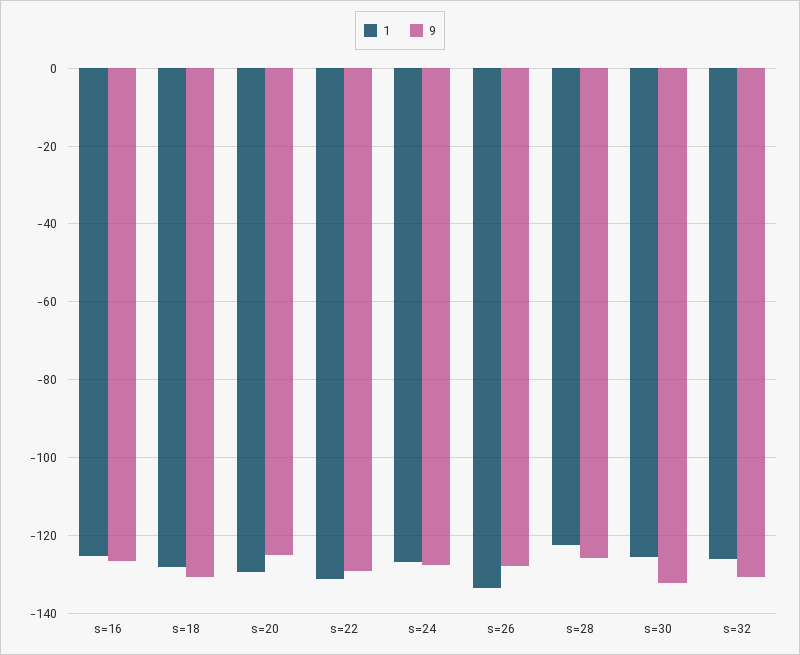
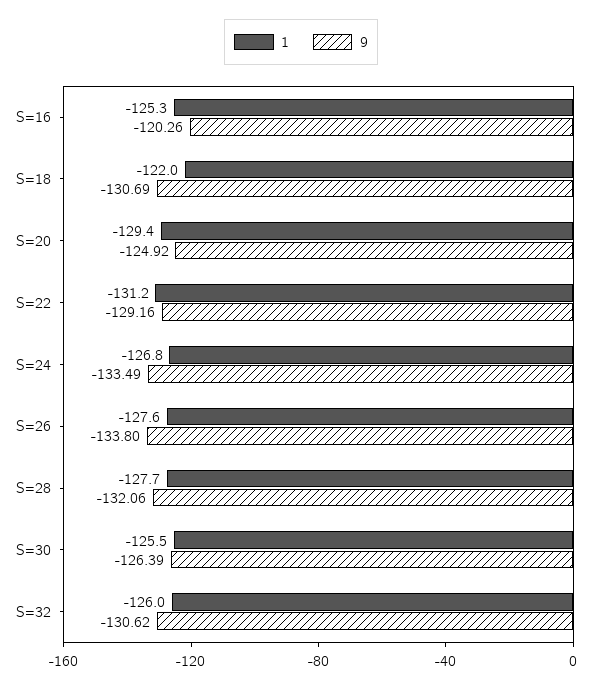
  {
    "1": {
      "s=16": -125.3,
-     "s=18": -128,
+     "s=18": -122,
      "s=20": -129.4,
      "s=22": -131.2,
      "s=24": -126.8,
-     "s=26": -134,
+     "s=26": -127.6,
-     "s=28": -122,
+     "s=28": -127.7,
      "s=30": -125.5,
      "s=32": -126
    },
    "9": {
-     "s=16": -126,
+     "s=16": -120.26,
      "s=18": -130.69,
      "s=20": -124.92,
      "s=22": -129.16,
-     "s=24": -128,
+     "s=24": -133.49,
-     "s=26": -128,
+     "s=26": -133.8,
-     "s=28": -126,
+     "s=28": -132.06,
-     "s=30": -132,
+     "s=30": -126.39,
      "s=32": -130.62
    }
  }

